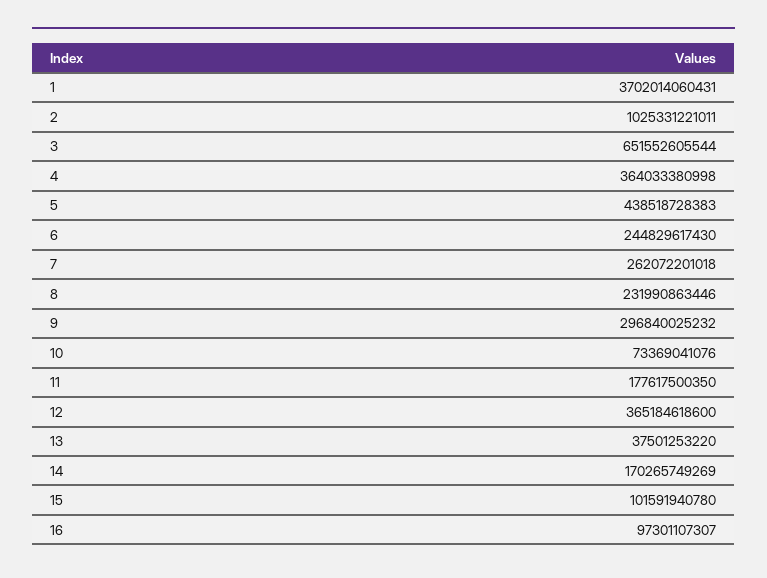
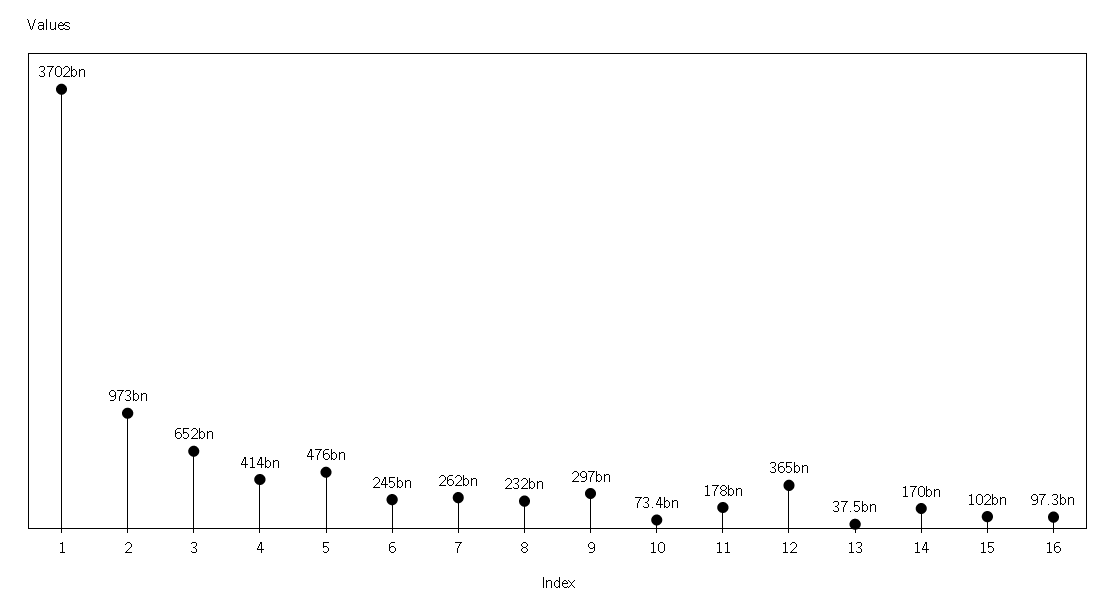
  {
    "1": 3702014060431,
-   "2": 1025331221011,
+   "2": 973000000000,
    "3": 651552605544,
-   "4": 364033380998,
+   "4": 414000000000,
-   "5": 438518728383,
+   "5": 476000000000,
    "6": 244829617430,
    "7": 262072201018,
    "8": 231990863446,
    "9": 296840025232,
    "10": 73369041076,
    "11": 177617500350,
    "12": 365184618600,
    "13": 37501253220,
    "14": 170265749269,
    "15": 101591940780,
    "16": 97301107307
  }

